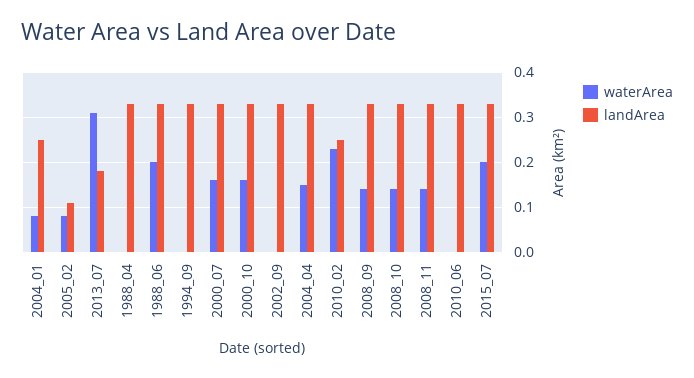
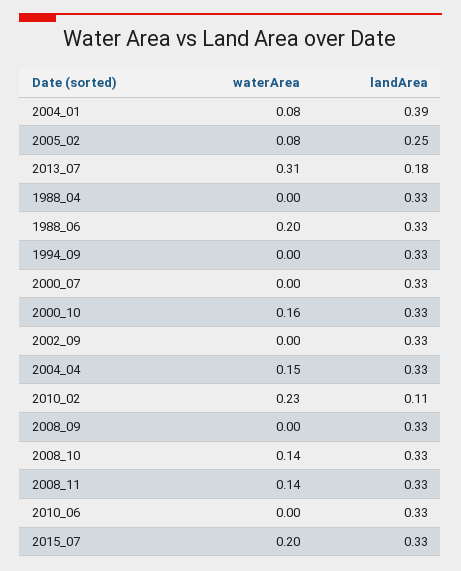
  {
    "waterArea": {
      "2004_01": 0.08,
      "2005_02": 0.08,
      "2013_07": 0.31,
      "1988_04": 0,
      "1988_06": 0.2,
      "1994_09": 0,
-     "2000_07": 0.15,
+     "2000_07": 0,
      "2000_10": 0.16,
      "2002_09": 0,
      "2004_04": 0.15,
      "2010_02": 0.23,
-     "2008_09": 0.15,
+     "2008_09": 0,
      "2008_10": 0.14,
      "2008_11": 0.14,
      "2010_06": 0,
      "2015_07": 0.2
    },
    "landArea": {
-     "2004_01": 0.25,
+     "2004_01": 0.39,
-     "2005_02": 0.1,
+     "2005_02": 0.25,
      "2013_07": 0.18,
      "1988_04": 0.33,
      "1988_06": 0.33,
      "1994_09": 0.33,
      "2000_07": 0.33,
      "2000_10": 0.33,
      "2002_09": 0.33,
      "2004_04": 0.33,
-     "2010_02": 0.25,
+     "2010_02": 0.11,
      "2008_09": 0.33,
      "2008_10": 0.33,
      "2008_11": 0.33,
      "2010_06": 0.33,
      "2015_07": 0.33
    }
  }

